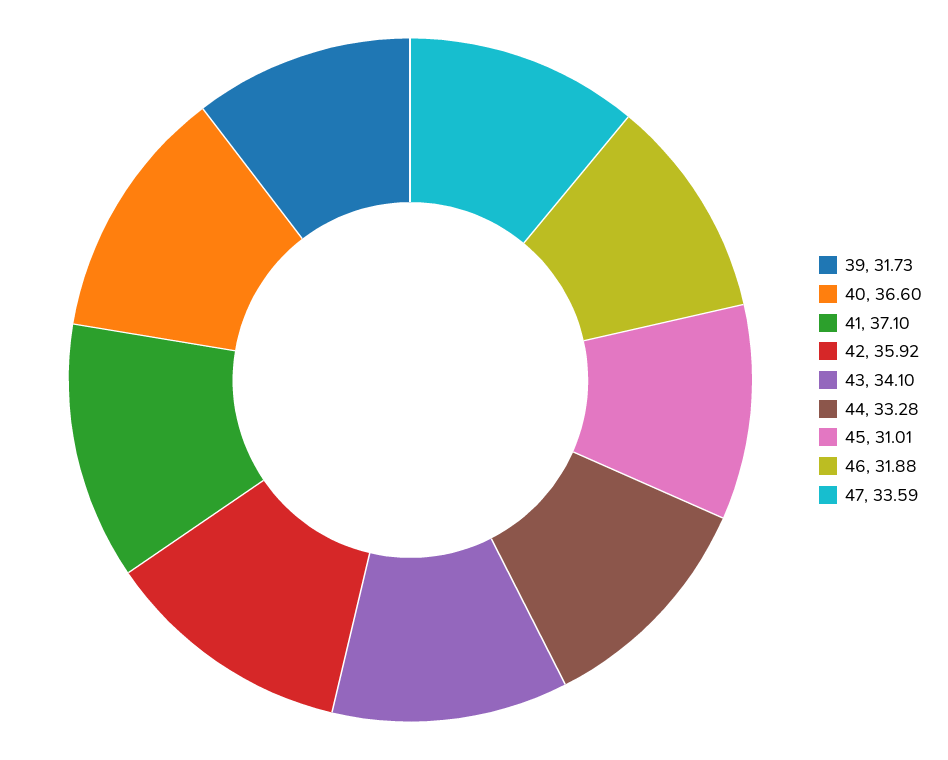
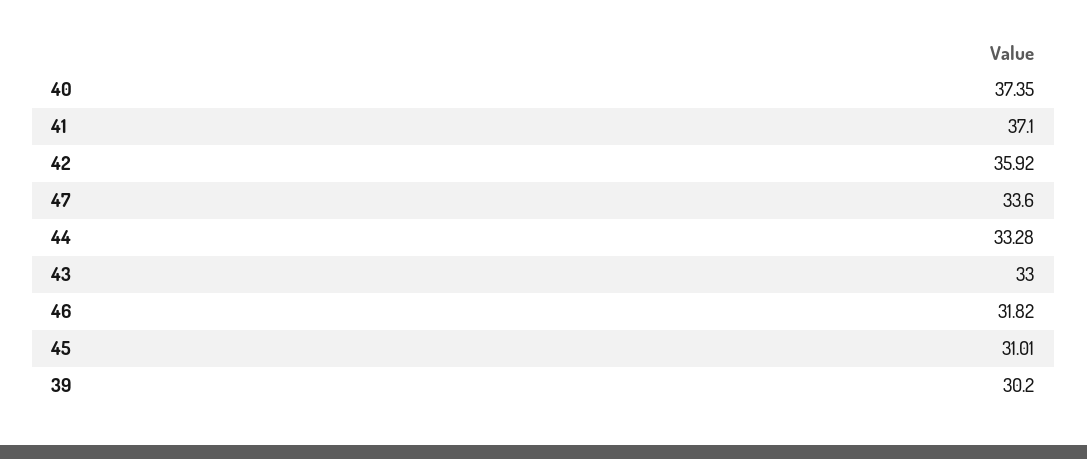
  {
-   "39": 31.73,
+   "39": 30.2,
-   "40": 36.6,
+   "40": 37.35,
    "41": 37.1,
    "42": 35.92,
-   "43": 34.1,
+   "43": 33,
    "44": 33.28,
    "45": 31.01,
-   "46": 31.88,
+   "46": 31.82,
-   "47": 33.59
+   "47": 33.6
  }

